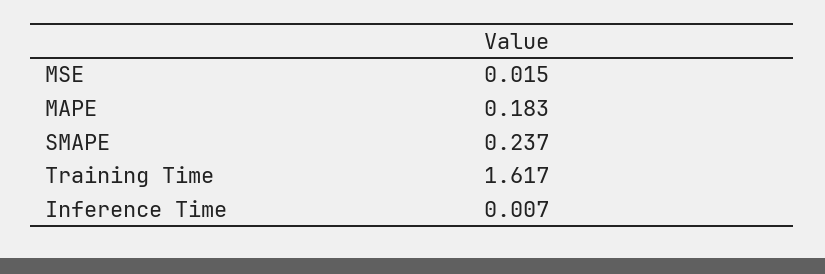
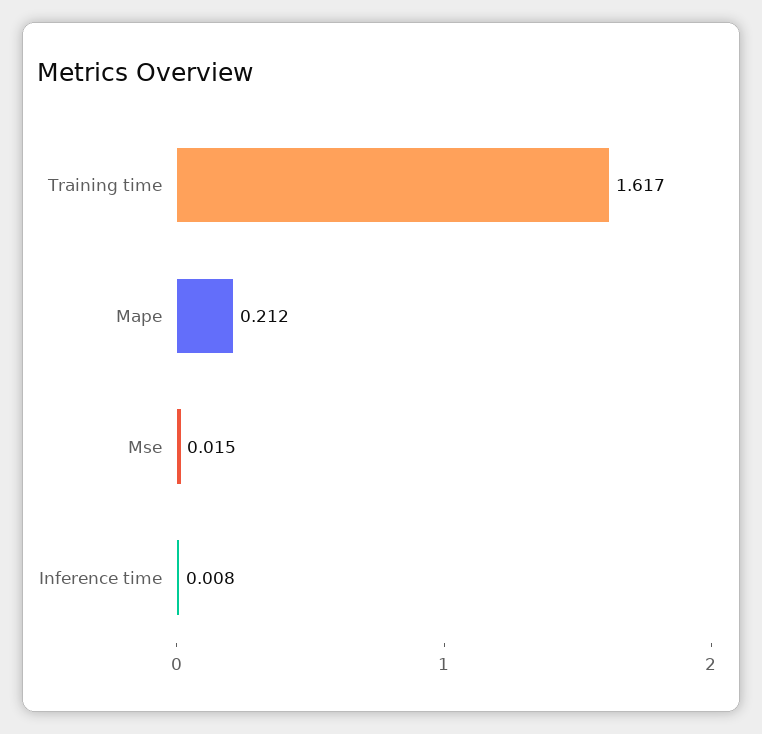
  {
    "MSE": 0.015,
-   "MAPE": 0.183,
+   "MAPE": 0.212,
-   "SMAPE": 0.237,
    "Training Time": 1.617,
-   "Inference Time": 0.007
+   "Inference Time": 0.008
  }

